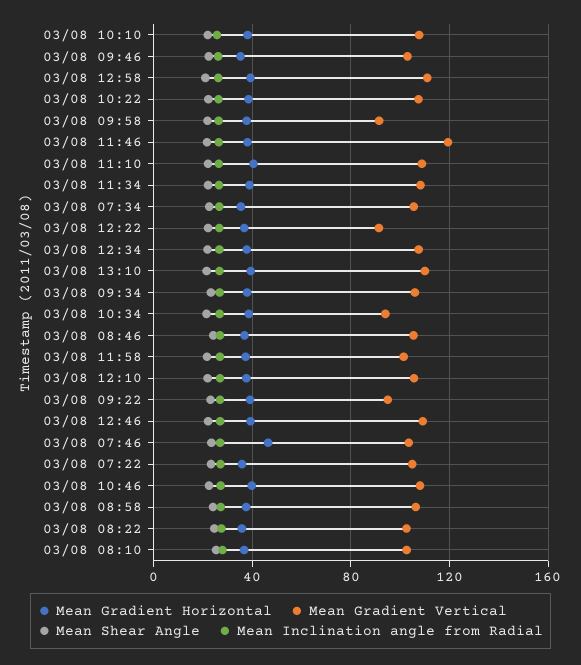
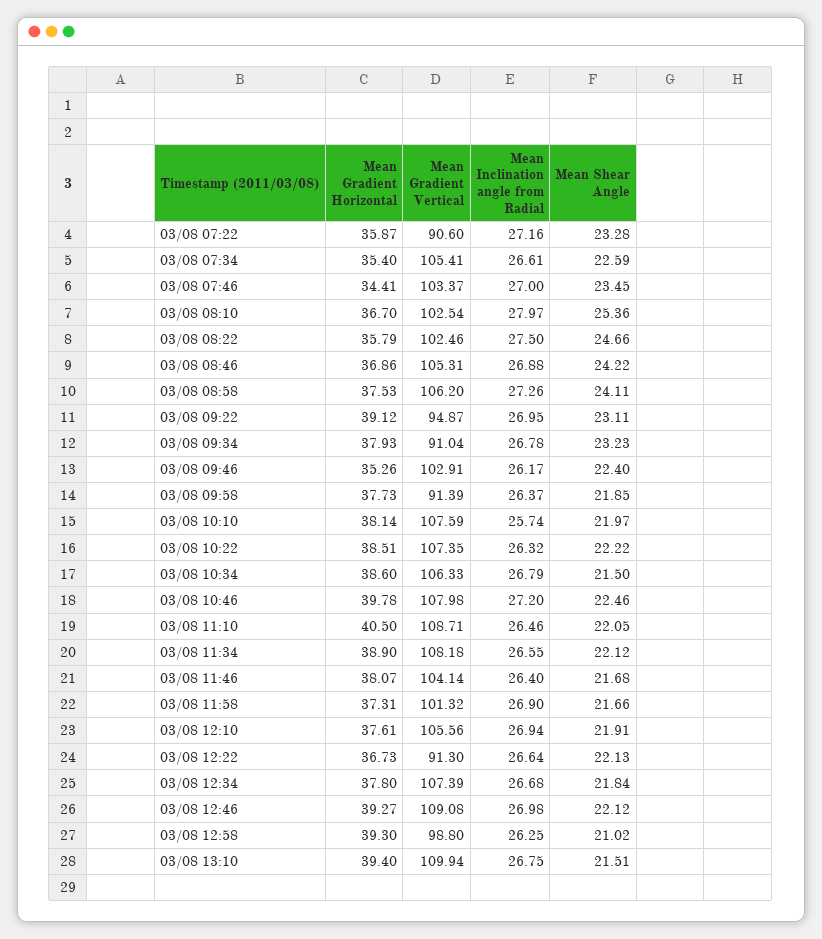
  {
    "Mean Gradient Horizontal": {
      "03/08 10:10": 38.14,
      "03/08 09:46": 35.26,
      "03/08 12:58": 39.3,
      "03/08 10:22": 38.51,
      "03/08 09:58": 37.73,
      "03/08 11:46": 38.07,
      "03/08 11:10": 40.5,
      "03/08 11:34": 38.9,
      "03/08 07:34": 35.4,
      "03/08 12:22": 36.73,
      "03/08 12:34": 37.8,
      "03/08 13:10": 39.4,
      "03/08 09:34": 37.93,
      "03/08 10:34": 38.6,
      "03/08 08:46": 36.86,
      "03/08 11:58": 37.31,
      "03/08 12:10": 37.61,
      "03/08 09:22": 39.12,
      "03/08 12:46": 39.27,
-     "03/08 07:46": 45,
+     "03/08 07:46": 34.41,
      "03/08 07:22": 35.87,
      "03/08 10:46": 39.78,
      "03/08 08:58": 37.53,
      "03/08 08:22": 35.79,
      "03/08 08:10": 36.7
    },
    "Mean Gradient Vertical": {
      "03/08 10:10": 107.59,
      "03/08 09:46": 102.91,
-     "03/08 12:58": 110,
+     "03/08 12:58": 98.8,
      "03/08 10:22": 107.35,
      "03/08 09:58": 91.39,
-     "03/08 11:46": 120,
+     "03/08 11:46": 104.14,
      "03/08 11:10": 108.71,
      "03/08 11:34": 108.18,
      "03/08 07:34": 105.41,
      "03/08 12:22": 91.3,
      "03/08 12:34": 107.39,
      "03/08 13:10": 109.94,
-     "03/08 09:34": 105,
+     "03/08 09:34": 91.04,
-     "03/08 10:34": 95,
+     "03/08 10:34": 106.33,
      "03/08 08:46": 105.31,
      "03/08 11:58": 101.32,
      "03/08 12:10": 105.56,
      "03/08 09:22": 94.87,
      "03/08 12:46": 109.08,
      "03/08 07:46": 103.37,
-     "03/08 07:22": 105,
+     "03/08 07:22": 90.6,
      "03/08 10:46": 107.98,
      "03/08 08:58": 106.2,
      "03/08 08:22": 102.46,
      "03/08 08:10": 102.54
    },
    "Mean Shear Angle": {
      "03/08 10:10": 21.97,
      "03/08 09:46": 22.4,
      "03/08 12:58": 21.02,
      "03/08 10:22": 22.22,
      "03/08 09:58": 21.85,
      "03/08 11:46": 21.68,
      "03/08 11:10": 22.05,
      "03/08 11:34": 22.12,
      "03/08 07:34": 22.59,
      "03/08 12:22": 22.13,
      "03/08 12:34": 21.84,
      "03/08 13:10": 21.51,
      "03/08 09:34": 23.23,
      "03/08 10:34": 21.5,
      "03/08 08:46": 24.22,
      "03/08 11:58": 21.66,
      "03/08 12:10": 21.91,
      "03/08 09:22": 23.11,
      "03/08 12:46": 22.12,
      "03/08 07:46": 23.45,
      "03/08 07:22": 23.28,
      "03/08 10:46": 22.46,
      "03/08 08:58": 24.11,
      "03/08 08:22": 24.66,
      "03/08 08:10": 25.36
    },
    "Mean Inclination angle from Radial": {
      "03/08 10:10": 25.74,
      "03/08 09:46": 26.17,
      "03/08 12:58": 26.25,
      "03/08 10:22": 26.32,
      "03/08 09:58": 26.37,
      "03/08 11:46": 26.4,
      "03/08 11:10": 26.46,
      "03/08 11:34": 26.55,
      "03/08 07:34": 26.61,
      "03/08 12:22": 26.64,
      "03/08 12:34": 26.68,
      "03/08 13:10": 26.75,
      "03/08 09:34": 26.78,
      "03/08 10:34": 26.79,
      "03/08 08:46": 26.88,
      "03/08 11:58": 26.9,
      "03/08 12:10": 26.94,
      "03/08 09:22": 26.95,
      "03/08 12:46": 26.98,
      "03/08 07:46": 27,
      "03/08 07:22": 27.16,
      "03/08 10:46": 27.2,
      "03/08 08:58": 27.26,
      "03/08 08:22": 27.5,
      "03/08 08:10": 27.97
    }
  }

